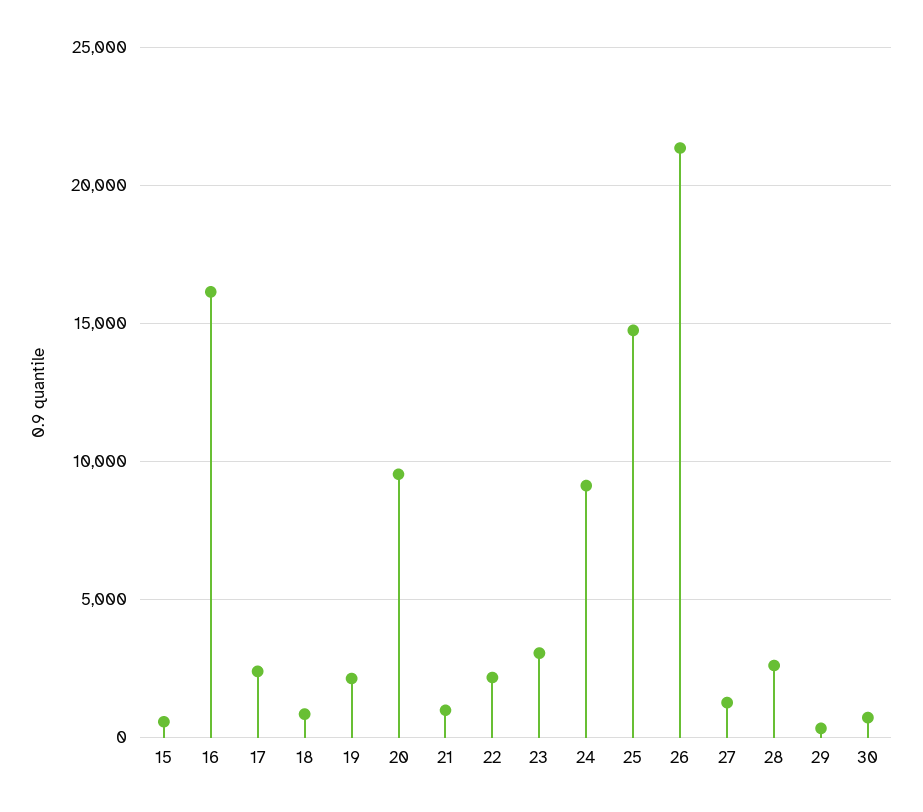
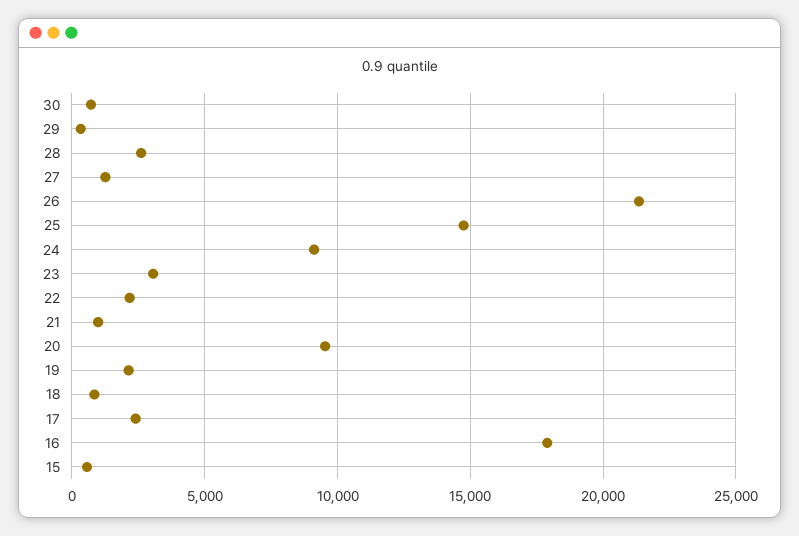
  {
    "15": 500,
-   "16": 16000,
+   "16": 18000,
    "17": 2500,
    "18": 1000,
    "19": 2000,
    "20": 9500,
    "21": 1000,
    "22": 2000,
    "23": 3000,
    "24": 9000,
    "25": 14500,
    "26": 21500,
    "27": 1500,
    "28": 2500,
    "29": 500,
    "30": 500
  }

